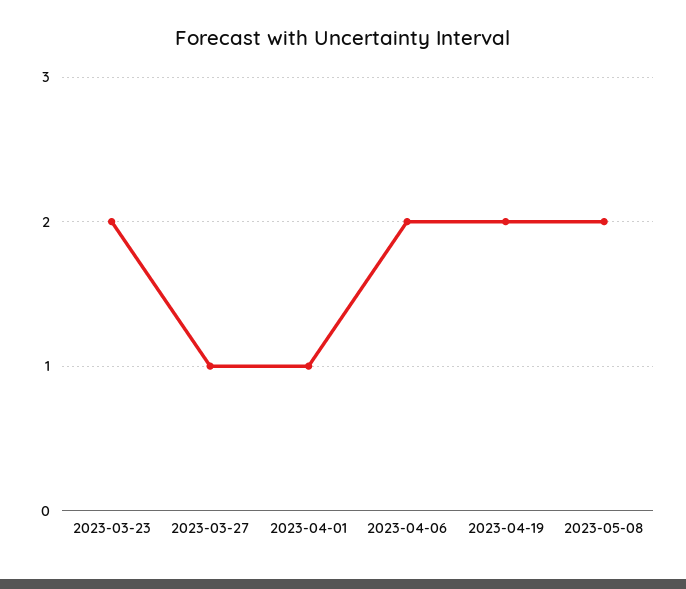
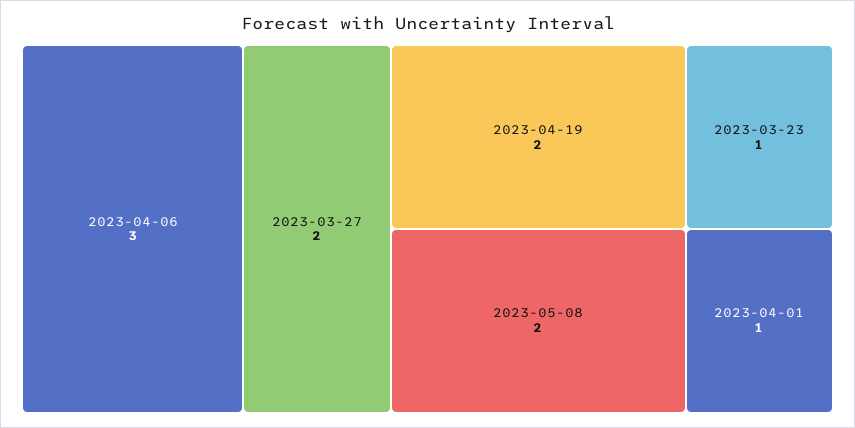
  {
-   "2023-03-23": 2,
+   "2023-03-23": 1,
-   "2023-03-27": 1,
+   "2023-03-27": 2,
    "2023-04-01": 1,
-   "2023-04-06": 2,
+   "2023-04-06": 3,
    "2023-04-19": 2,
    "2023-05-08": 2
  }

